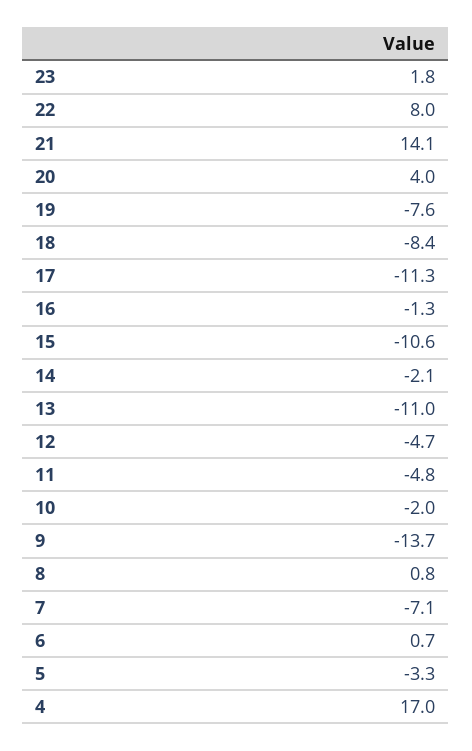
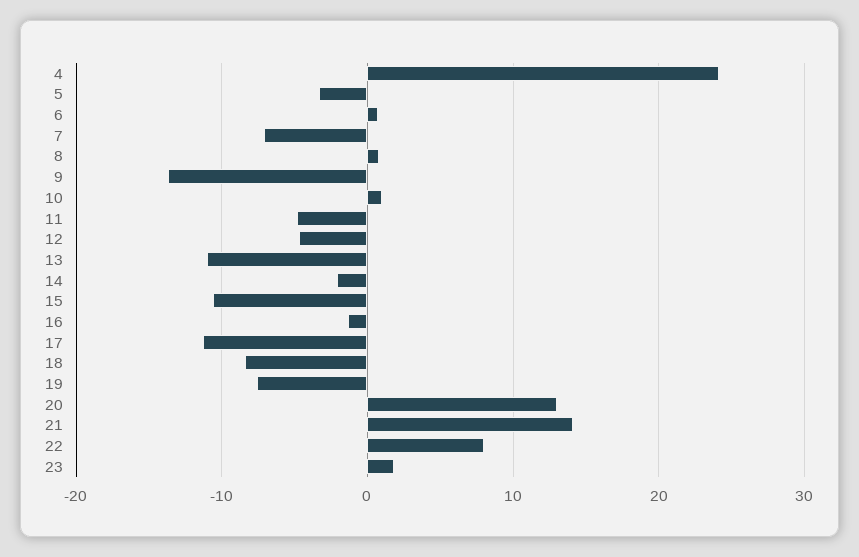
  {
    "23": 1.8,
    "22": 8,
    "21": 14.1,
-   "20": 4,
+   "20": 13,
    "19": -7.6,
    "18": -8.4,
    "17": -11.3,
    "16": -1.3,
    "15": -10.6,
    "14": -2.1,
    "13": -11,
    "12": -4.7,
    "11": -4.8,
-   "10": -2,
+   "10": 1,
    "9": -13.7,
    "8": 0.8,
    "7": -7.1,
    "6": 0.7,
    "5": -3.3,
-   "4": 17
+   "4": 24
  }

